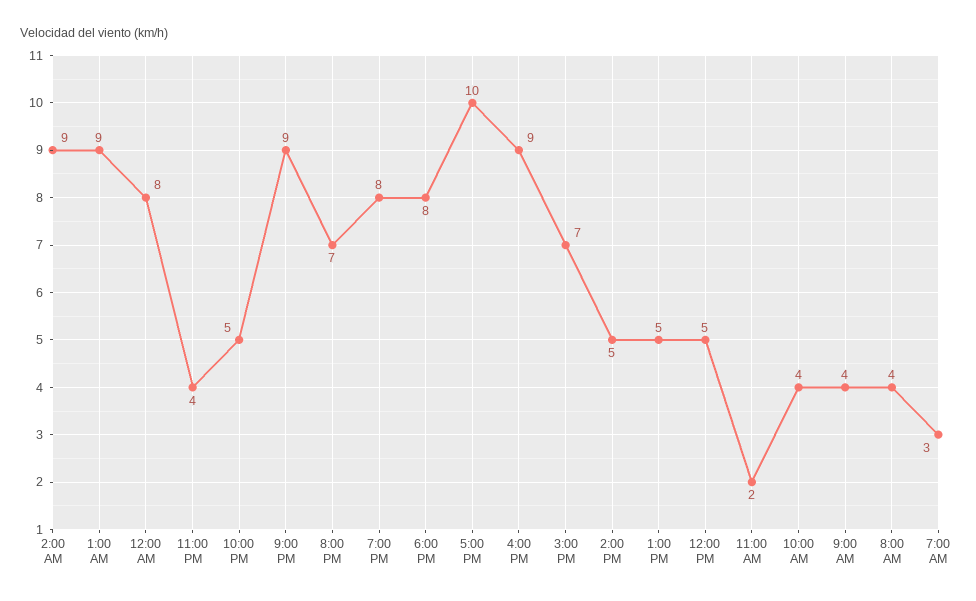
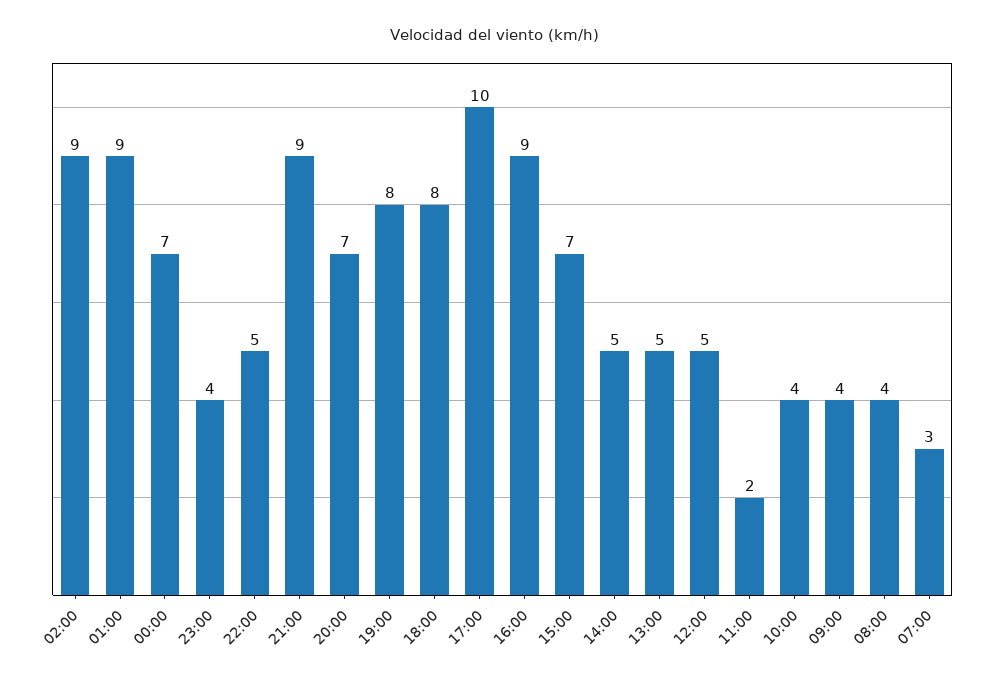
  {
    "2:00 AM": 9,
    "1:00 AM": 9,
-   "12:00 AM": 8,
+   "12:00 AM": 7,
    "11:00 PM": 4,
    "10:00 PM": 5,
    "9:00 PM": 9,
    "8:00 PM": 7,
    "7:00 PM": 8,
    "6:00 PM": 8,
    "5:00 PM": 10,
    "4:00 PM": 9,
    "3:00 PM": 7,
    "2:00 PM": 5,
    "1:00 PM": 5,
    "12:00 PM": 5,
    "11:00 AM": 2,
    "10:00 AM": 4,
    "9:00 AM": 4,
    "8:00 AM": 4,
    "7:00 AM": 3
  }

